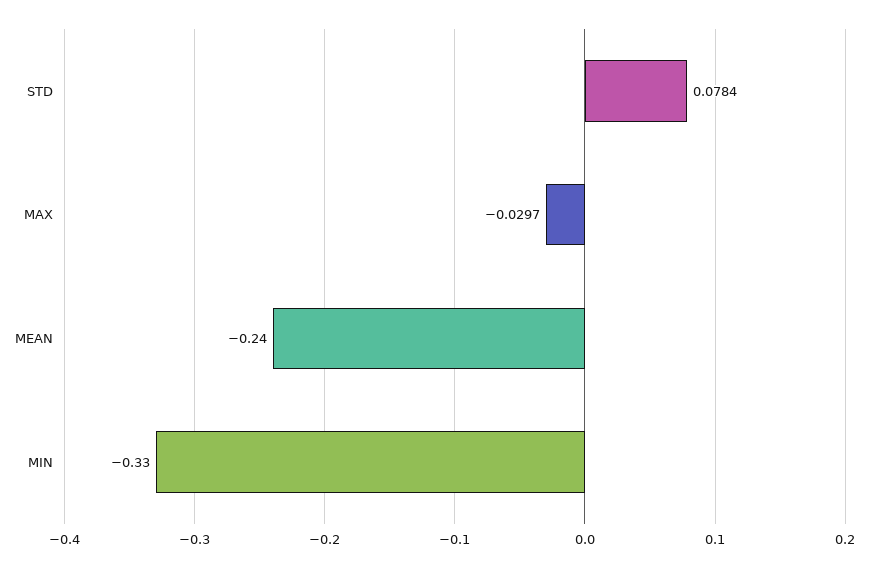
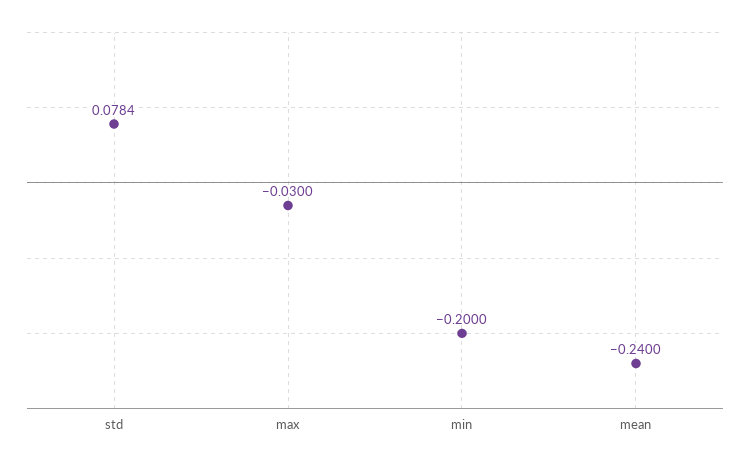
  {
    "STD": 0.0784,
-   "MAX": -0.0297,
+   "MAX": -0.03,
    "MEAN": -0.24,
-   "MIN": -0.33
+   "MIN": -0.2
  }

